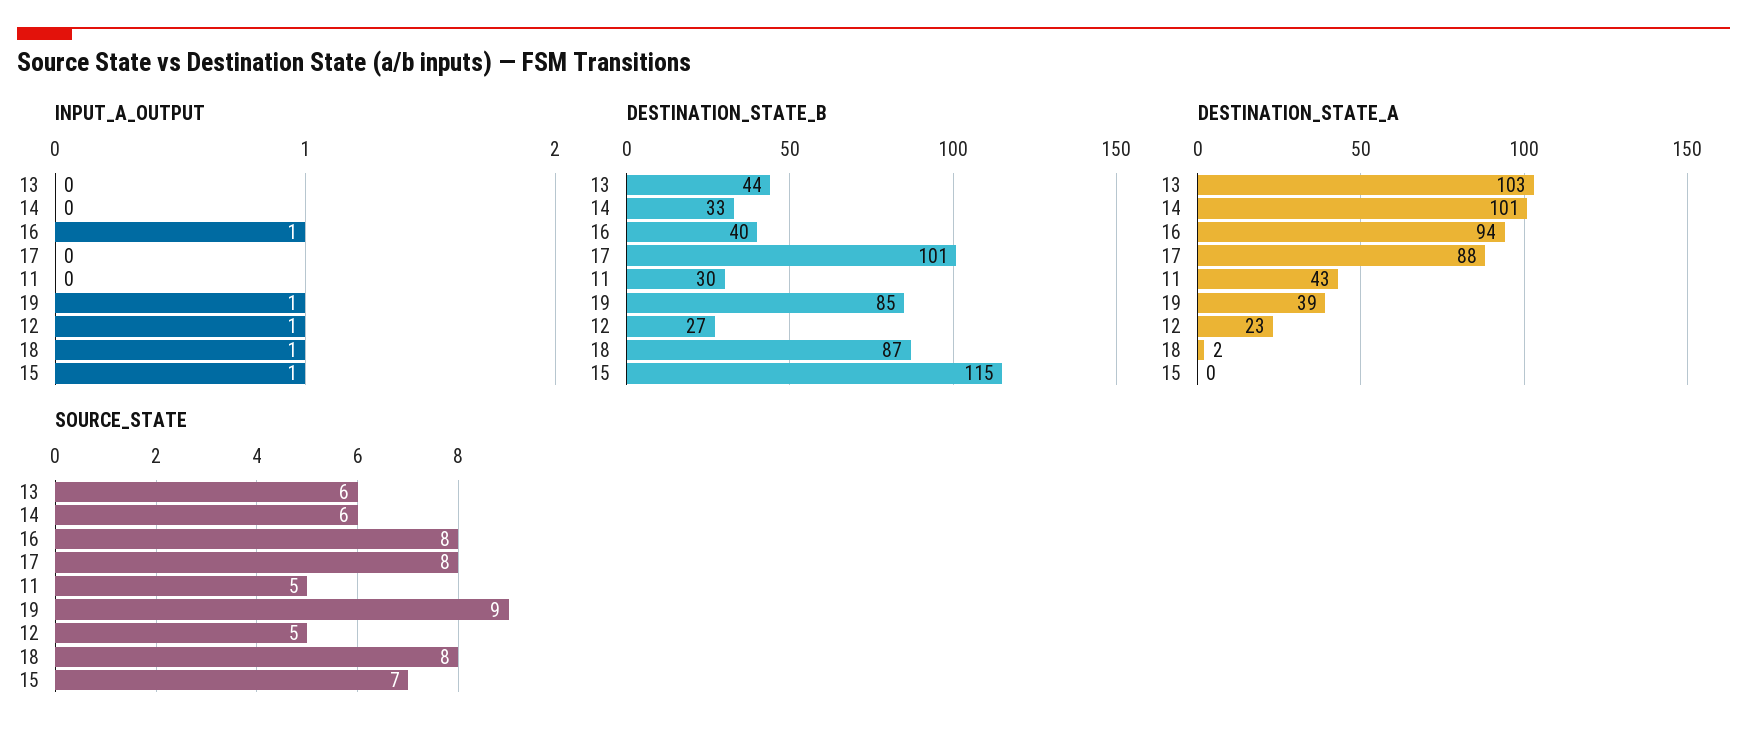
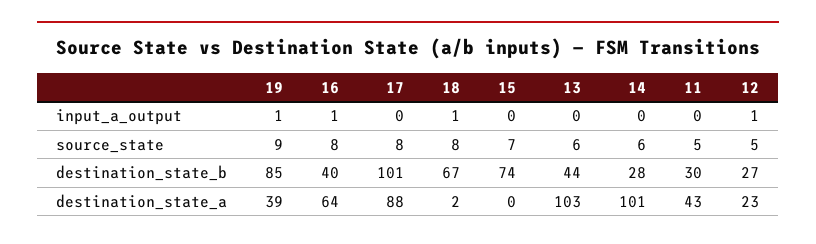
  {
    "INPUT_A_OUTPUT": {
      "13": 0,
      "14": 0,
      "16": 1,
      "17": 0,
      "11": 0,
      "19": 1,
      "12": 1,
      "18": 1,
-     "15": 1
+     "15": 0
    },
    "DESTINATION_STATE_B": {
      "13": 44,
-     "14": 33,
+     "14": 28,
      "16": 40,
      "17": 101,
      "11": 30,
      "19": 85,
      "12": 27,
-     "18": 87,
+     "18": 67,
-     "15": 115
+     "15": 74
    },
    "DESTINATION_STATE_A": {
      "13": 103,
      "14": 101,
-     "16": 94,
+     "16": 64,
      "17": 88,
      "11": 43,
      "19": 39,
      "12": 23,
      "18": 2,
      "15": 0
    },
    "SOURCE_STATE": {
      "13": 6,
      "14": 6,
      "16": 8,
      "17": 8,
      "11": 5,
      "19": 9,
      "12": 5,
      "18": 8,
      "15": 7
    }
  }

